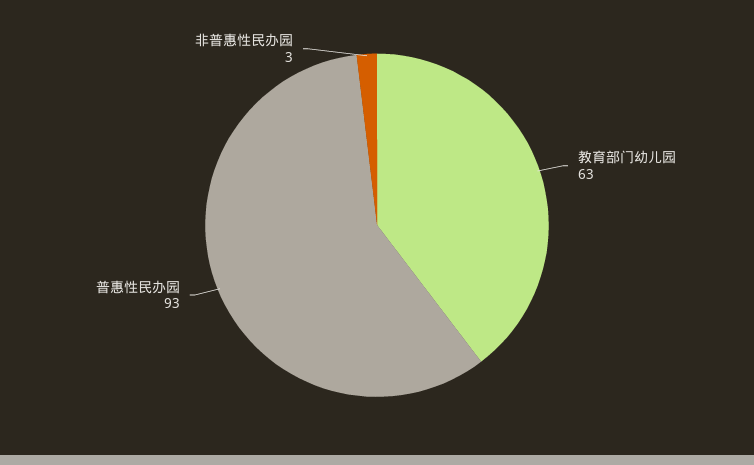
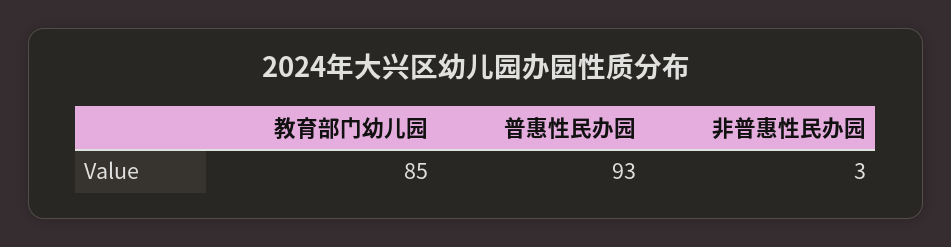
  {
-   "教育部门幼儿园": 63,
+   "教育部门幼儿园": 85,
    "普惠性民办园": 93,
    "非普惠性民办园": 3
  }

